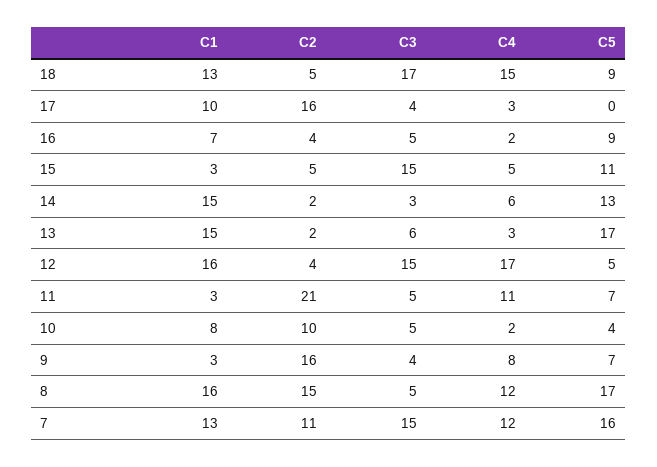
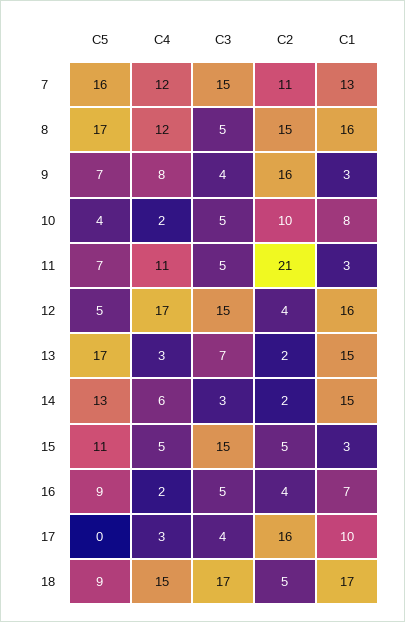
  {
    "C1": {
-     "18": 13,
+     "18": 17,
      "17": 10,
      "16": 7,
      "15": 3,
      "14": 15,
      "13": 15,
      "12": 16,
      "11": 3,
      "10": 8,
      "9": 3,
      "8": 16,
      "7": 13
    },
    "C2": {
      "18": 5,
      "17": 16,
      "16": 4,
      "15": 5,
      "14": 2,
      "13": 2,
      "12": 4,
      "11": 21,
      "10": 10,
      "9": 16,
      "8": 15,
      "7": 11
    },
    "C3": {
      "18": 17,
      "17": 4,
      "16": 5,
      "15": 15,
      "14": 3,
-     "13": 6,
+     "13": 7,
      "12": 15,
      "11": 5,
      "10": 5,
      "9": 4,
      "8": 5,
      "7": 15
    },
    "C4": {
      "18": 15,
      "17": 3,
      "16": 2,
      "15": 5,
      "14": 6,
      "13": 3,
      "12": 17,
      "11": 11,
      "10": 2,
      "9": 8,
      "8": 12,
      "7": 12
    },
    "C5": {
      "18": 9,
      "17": 0,
      "16": 9,
      "15": 11,
      "14": 13,
      "13": 17,
      "12": 5,
      "11": 7,
      "10": 4,
      "9": 7,
      "8": 17,
      "7": 16
    }
  }

